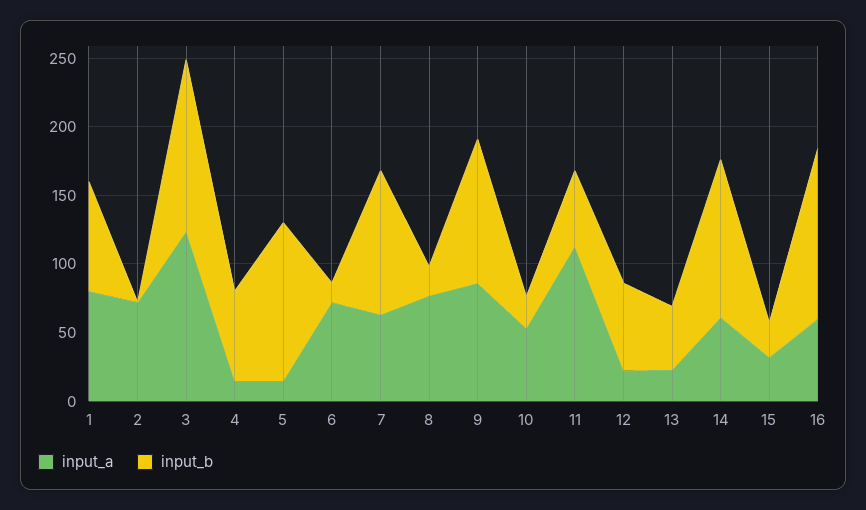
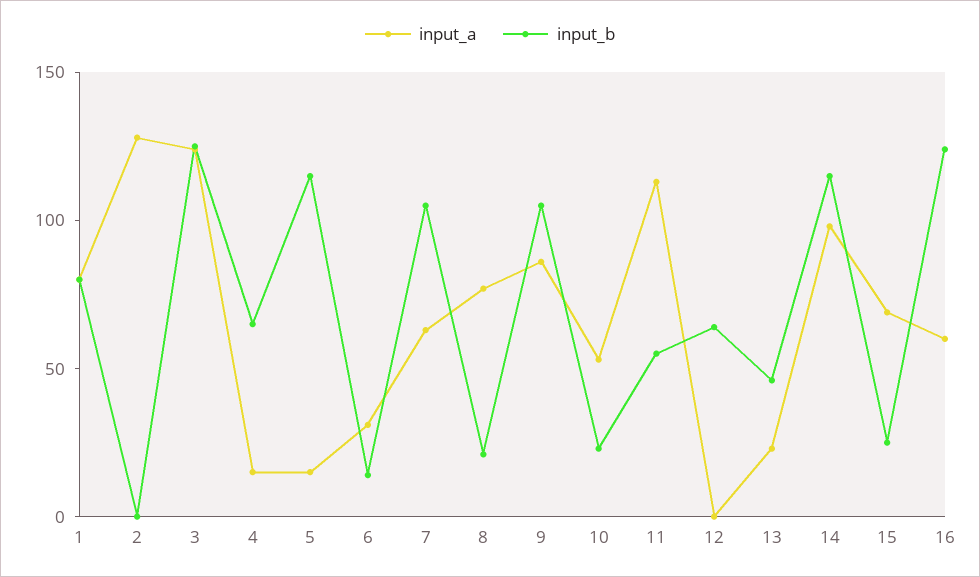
  {
    "input_a": {
      "1": 80,
-     "2": 70,
+     "2": 130,
      "3": 120,
      "4": 20,
      "5": 20,
-     "6": 70,
+     "6": 30,
      "7": 60,
      "8": 80,
      "9": 90,
      "10": 50,
      "11": 110,
-     "12": 20,
+     "12": 0,
      "13": 20,
-     "14": 60,
+     "14": 100,
-     "15": 30,
+     "15": 70,
      "16": 60
    },
    "input_b": {
      "1": 80,
      "2": 0,
      "3": 130,
      "4": 70,
      "5": 120,
      "6": 10,
      "7": 110,
      "8": 20,
      "9": 110,
      "10": 20,
      "11": 60,
      "12": 60,
      "13": 50,
      "14": 120,
      "15": 30,
      "16": 120
    }
  }

